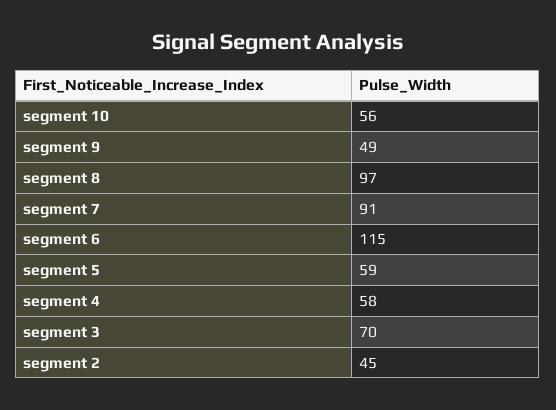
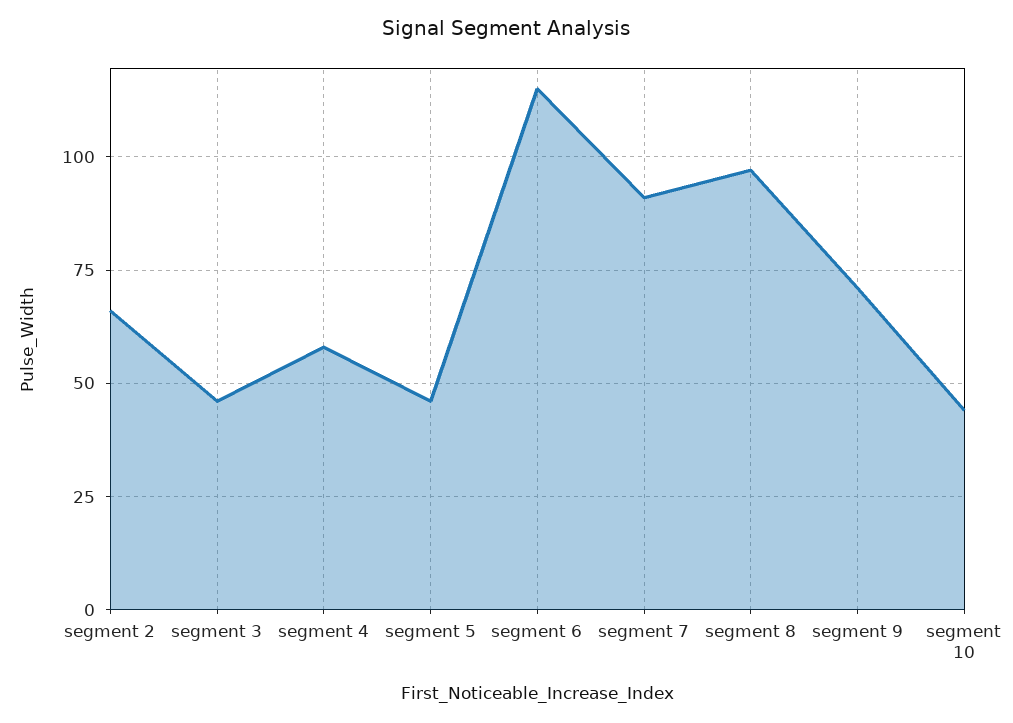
  {
-   "segment 10": 56,
+   "segment 10": 45,
-   "segment 9": 49,
+   "segment 9": 70,
    "segment 8": 97,
    "segment 7": 91,
    "segment 6": 115,
-   "segment 5": 59,
+   "segment 5": 45,
    "segment 4": 58,
-   "segment 3": 70,
+   "segment 3": 45,
-   "segment 2": 45
+   "segment 2": 65
  }

